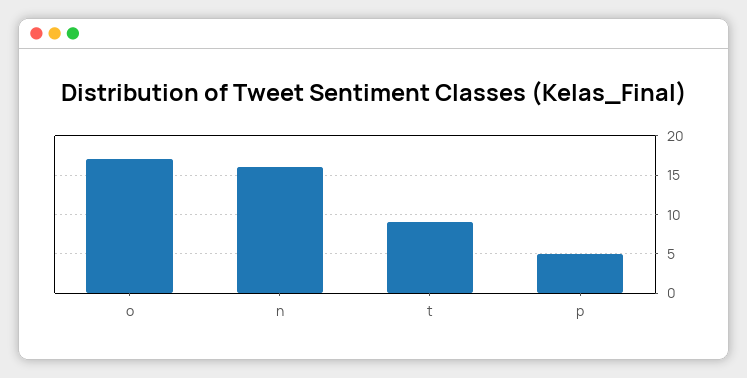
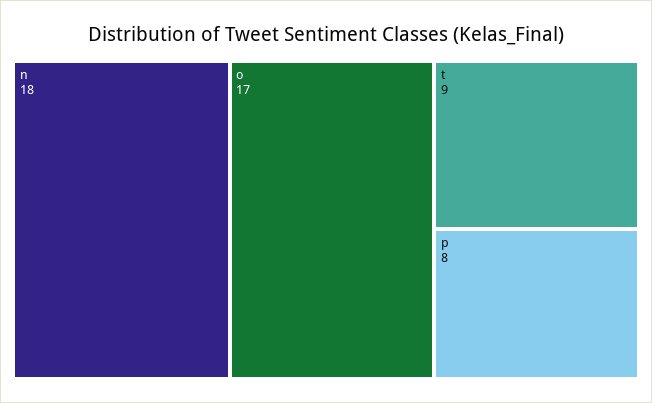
  {
    "o": 17,
-   "n": 16,
+   "n": 18,
    "t": 9,
-   "p": 5
+   "p": 8
  }

